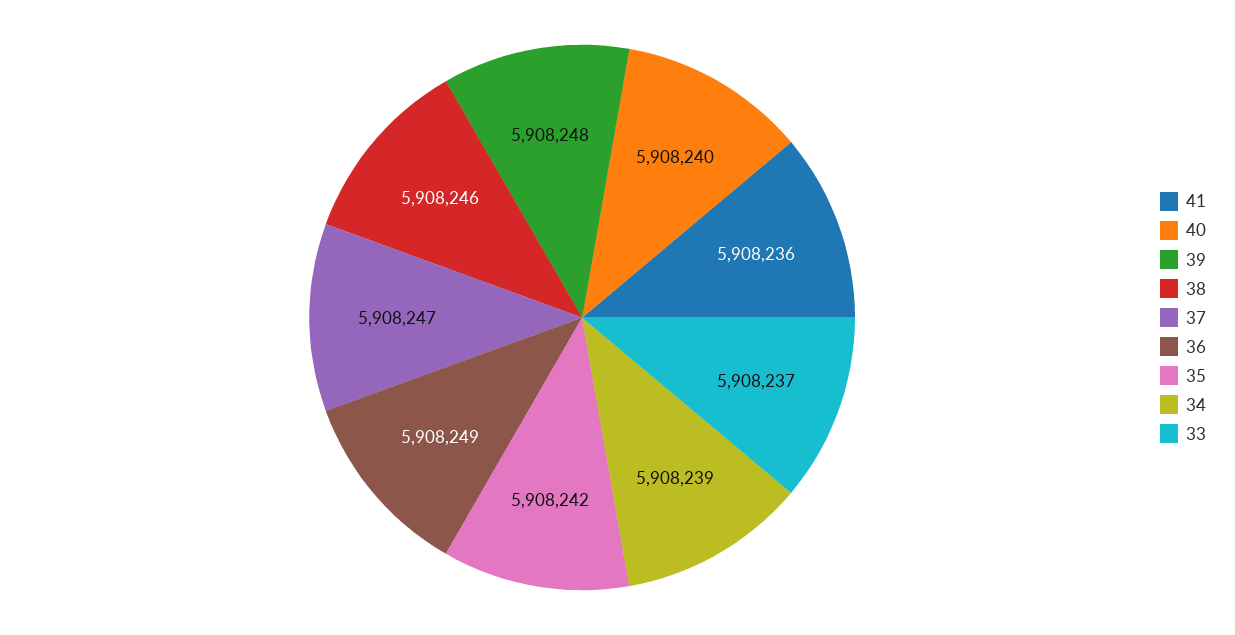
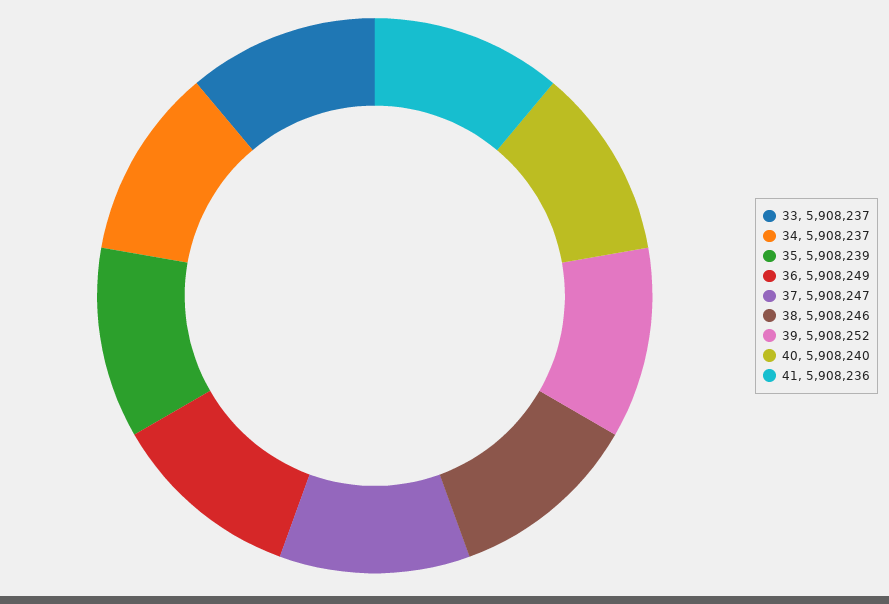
  {
    "41": 5908236,
    "40": 5908240,
-   "39": 5908248,
+   "39": 5908252,
    "38": 5908246,
    "37": 5908247,
    "36": 5908249,
-   "35": 5908242,
+   "35": 5908239,
-   "34": 5908239,
+   "34": 5908237,
    "33": 5908237
  }

